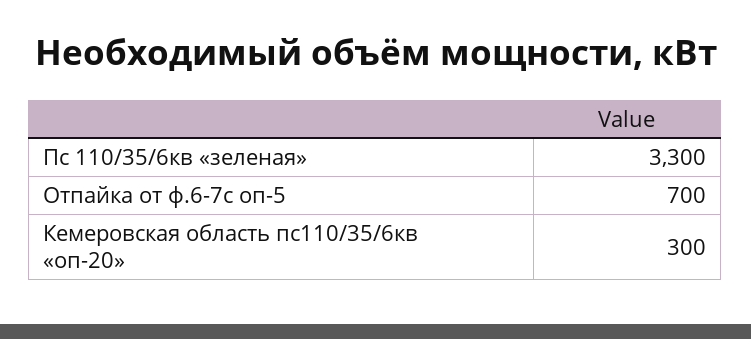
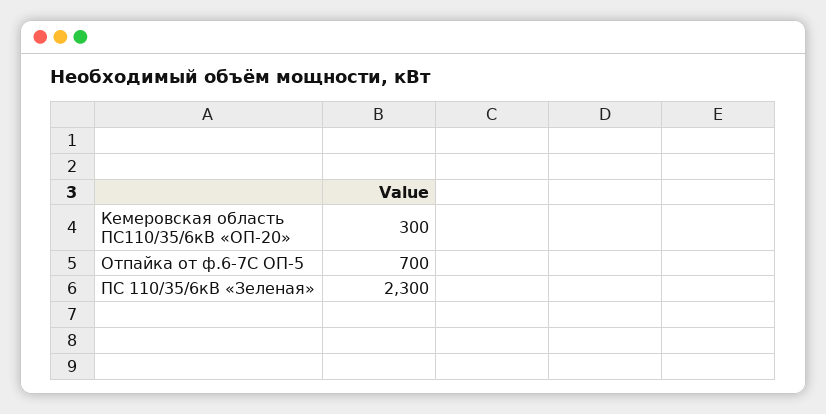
  {
-   "Пс 110/35/6кв «зеленая»": 3300,
+   "Пс 110/35/6кв «зеленая»": 2300,
    "Отпайка от ф.6-7с оп-5": 700,
    "Кемеровская область пс110/35/6кв «оп-20»": 300
  }

